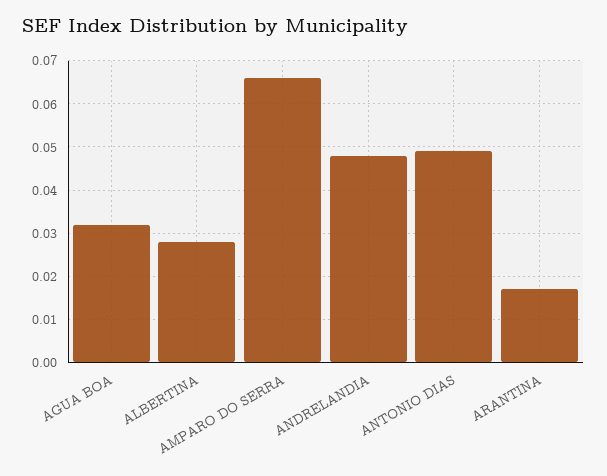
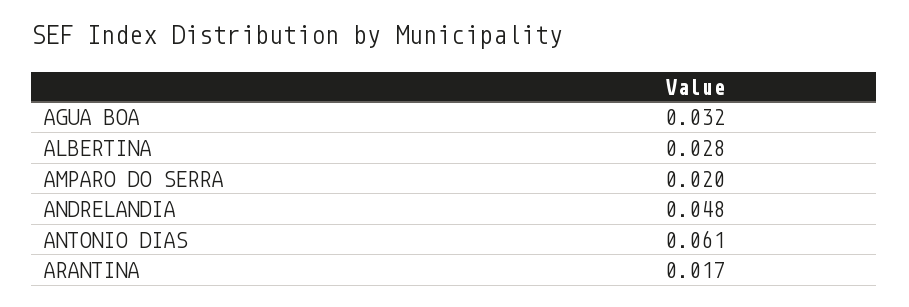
  {
    "AGUA BOA": 0.032,
    "ALBERTINA": 0.028,
-   "AMPARO DO SERRA": 0.065,
+   "AMPARO DO SERRA": 0.02,
    "ANDRELANDIA": 0.048,
-   "ANTONIO DIAS": 0.05,
+   "ANTONIO DIAS": 0.061,
    "ARANTINA": 0.017
  }

